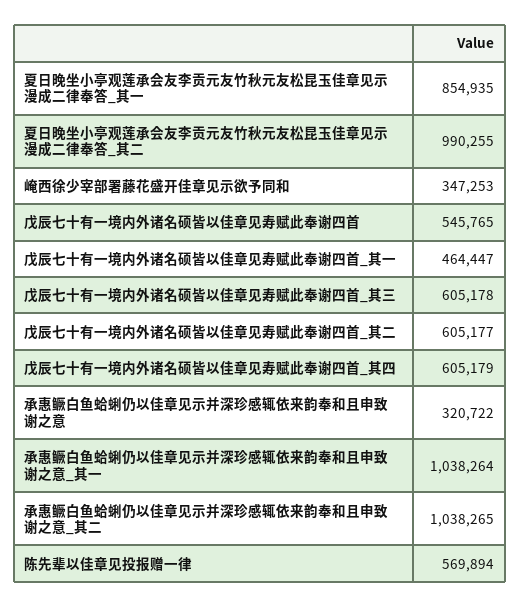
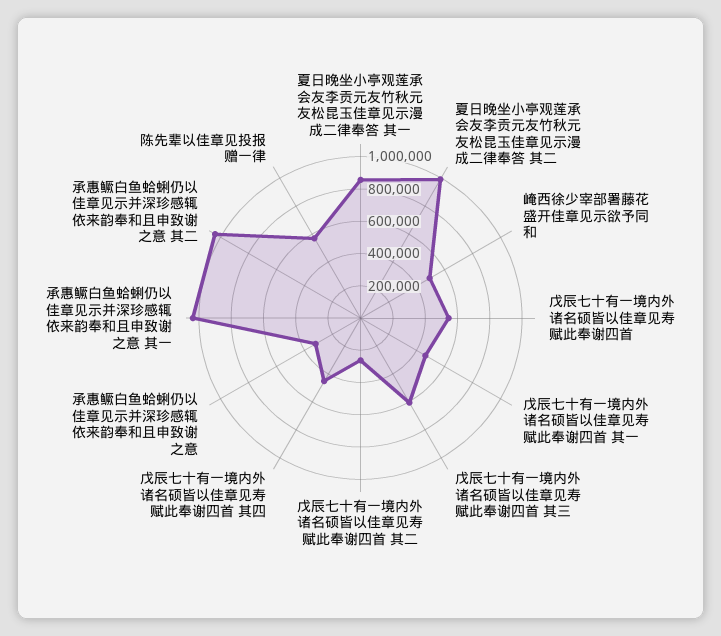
  {
    "夏日晚坐小亭观莲承会友李贡元友竹秋元友松昆玉佳章见示漫成二律奉答_其一": 854935,
    "夏日晚坐小亭观莲承会友李贡元友竹秋元友松昆玉佳章见示漫成二律奉答_其二": 990255,
-   "崦西徐少宰部署藤花盛开佳章见示欲予同和": 347253,
+   "崦西徐少宰部署藤花盛开佳章见示欲予同和": 500000,
    "戊辰七十有一境内外诸名硕皆以佳章见寿赋此奉谢四首": 545765,
    "戊辰七十有一境内外诸名硕皆以佳章见寿赋此奉谢四首_其一": 464447,
    "戊辰七十有一境内外诸名硕皆以佳章见寿赋此奉谢四首_其三": 605178,
-   "戊辰七十有一境内外诸名硕皆以佳章见寿赋此奉谢四首_其二": 605177,
+   "戊辰七十有一境内外诸名硕皆以佳章见寿赋此奉谢四首_其二": 250000,
-   "戊辰七十有一境内外诸名硕皆以佳章见寿赋此奉谢四首_其四": 605179,
+   "戊辰七十有一境内外诸名硕皆以佳章见寿赋此奉谢四首_其四": 450000,
    "承惠鳜白鱼蛤蜊仍以佳章见示并深珍感辄依来韵奉和且申致谢之意": 320722,
    "承惠鳜白鱼蛤蜊仍以佳章见示并深珍感辄依来韵奉和且申致谢之意_其一": 1038264,
    "承惠鳜白鱼蛤蜊仍以佳章见示并深珍感辄依来韵奉和且申致谢之意_其二": 1038265,
    "陈先辈以佳章见投报赠一律": 569894
  }

